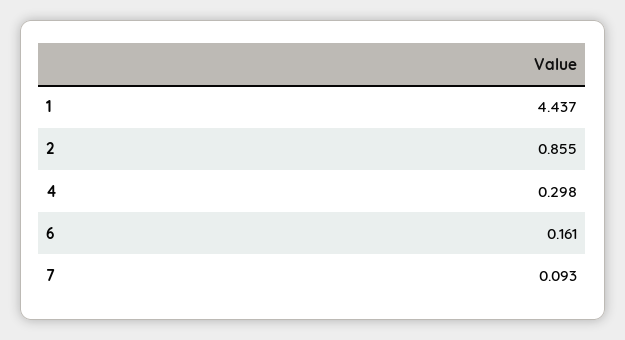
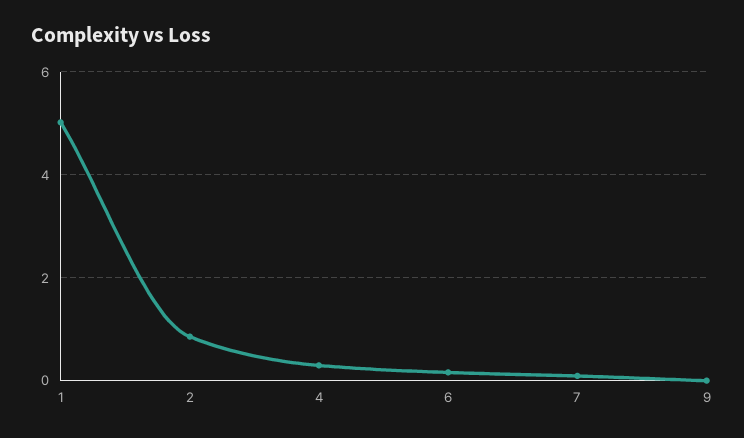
  {
-   "1": 4.437,
+   "1": 5,
    "2": 0.855,
    "4": 0.298,
    "6": 0.161,
-   "7": 0.093
+   "7": 0.093,
+   "9": 0
  }

